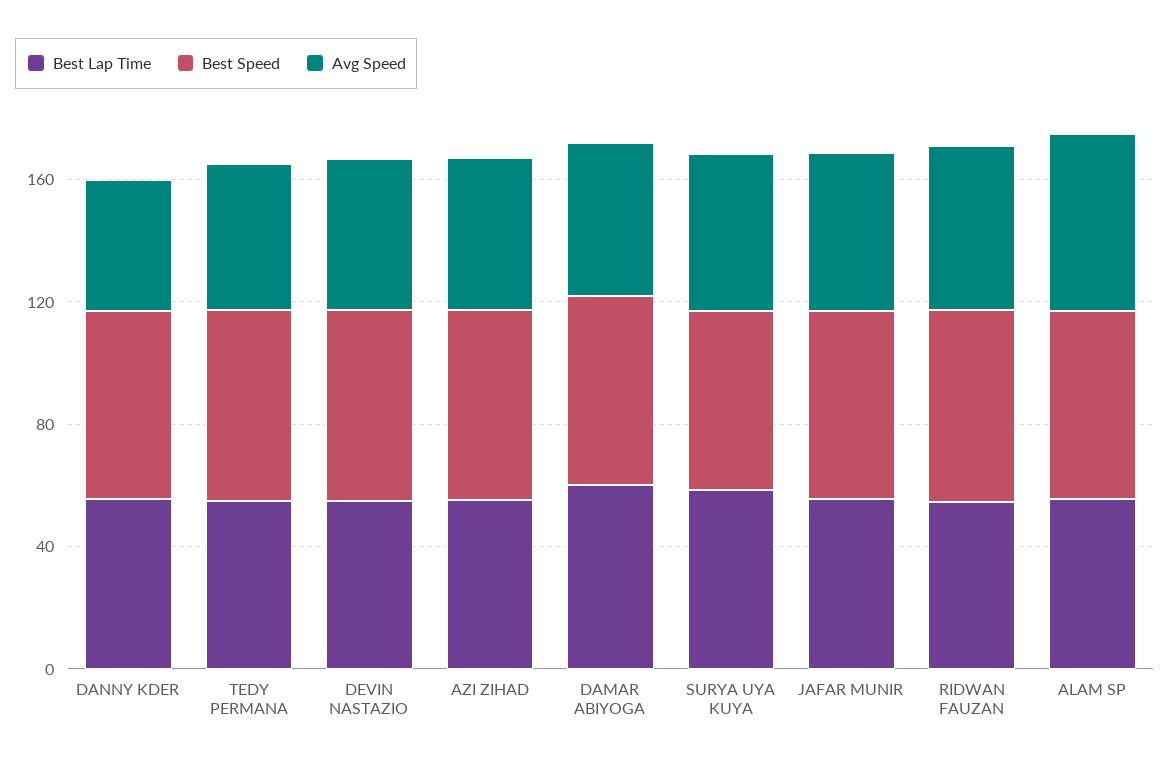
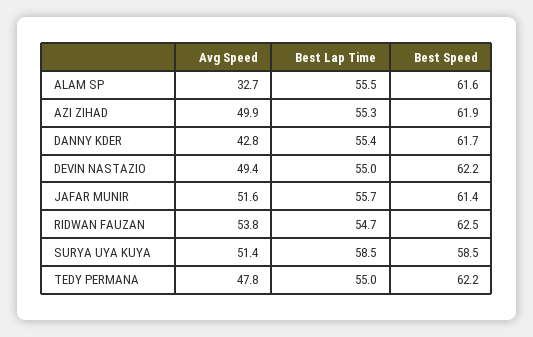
  {
    "Best Lap Time": {
      "DANNY KDER": 55.4,
      "TEDY PERMANA": 55,
      "DEVIN NASTAZIO": 55,
      "AZI ZIHAD": 55.3,
-     "DAMAR ABIYOGA": 60,
      "SURYA UYA KUYA": 58.5,
      "JAFAR MUNIR": 55.7,
      "RIDWAN FAUZAN": 54.7,
      "ALAM SP": 55.5
    },
    "Best Speed": {
      "DANNY KDER": 61.7,
      "TEDY PERMANA": 62.2,
      "DEVIN NASTAZIO": 62.2,
      "AZI ZIHAD": 61.9,
-     "DAMAR ABIYOGA": 60,
      "SURYA UYA KUYA": 58.5,
      "JAFAR MUNIR": 61.4,
      "RIDWAN FAUZAN": 62.5,
      "ALAM SP": 61.6
    },
    "Avg Speed": {
      "DANNY KDER": 42.8,
      "TEDY PERMANA": 47.8,
      "DEVIN NASTAZIO": 49.4,
      "AZI ZIHAD": 49.9,
-     "DAMAR ABIYOGA": 50,
      "SURYA UYA KUYA": 51.4,
      "JAFAR MUNIR": 51.6,
      "RIDWAN FAUZAN": 53.8,
-     "ALAM SP": 60
+     "ALAM SP": 32.7
    }
  }

